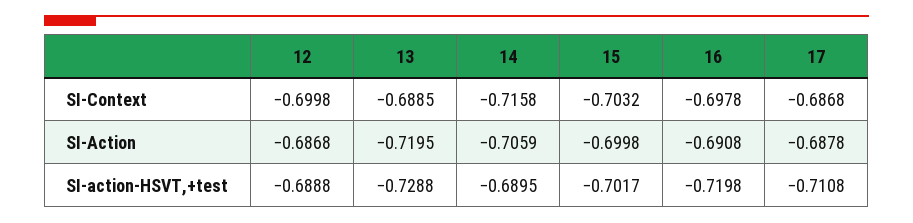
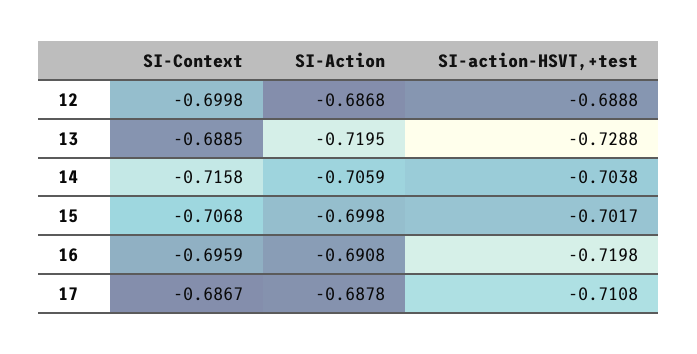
  {
    "12": {
      "SI-Context": -0.6998,
      "SI-Action": -0.6868,
      "SI-action-HSVT,+test": -0.6888
    },
    "13": {
      "SI-Context": -0.6885,
      "SI-Action": -0.7195,
      "SI-action-HSVT,+test": -0.7288
    },
    "14": {
      "SI-Context": -0.7158,
      "SI-Action": -0.7059,
-     "SI-action-HSVT,+test": -0.6895
+     "SI-action-HSVT,+test": -0.7038
    },
    "15": {
-     "SI-Context": -0.7032,
+     "SI-Context": -0.7068,
      "SI-Action": -0.6998,
      "SI-action-HSVT,+test": -0.7017
    },
    "16": {
-     "SI-Context": -0.6978,
+     "SI-Context": -0.6959,
      "SI-Action": -0.6908,
      "SI-action-HSVT,+test": -0.7198
    },
    "17": {
-     "SI-Context": -0.6868,
+     "SI-Context": -0.6867,
      "SI-Action": -0.6878,
      "SI-action-HSVT,+test": -0.7108
    }
  }

